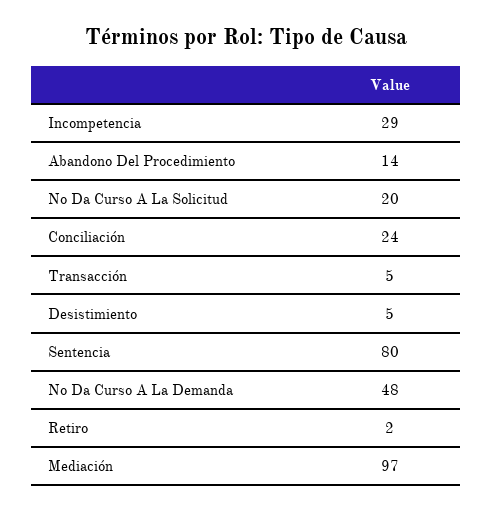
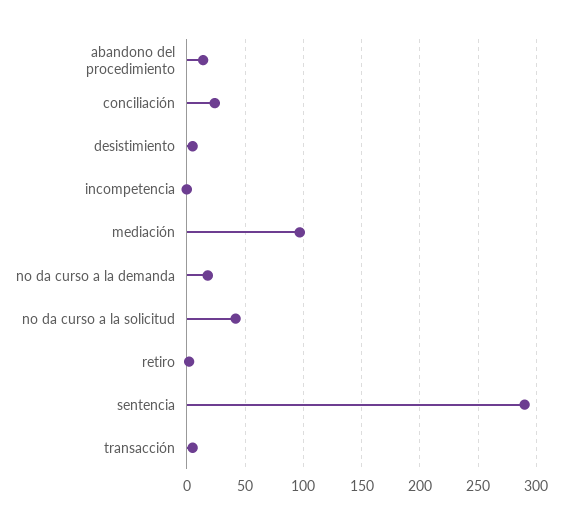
  {
-   "Incompetencia": 29,
+   "Incompetencia": 0,
    "Abandono Del Procedimiento": 14,
-   "No Da Curso A La Solicitud": 20,
+   "No Da Curso A La Solicitud": 40,
    "Conciliación": 24,
    "Transacción": 5,
    "Desistimiento": 5,
-   "Sentencia": 80,
+   "Sentencia": 290,
-   "No Da Curso A La Demanda": 48,
+   "No Da Curso A La Demanda": 20,
    "Retiro": 2,
    "Mediación": 97
  }

